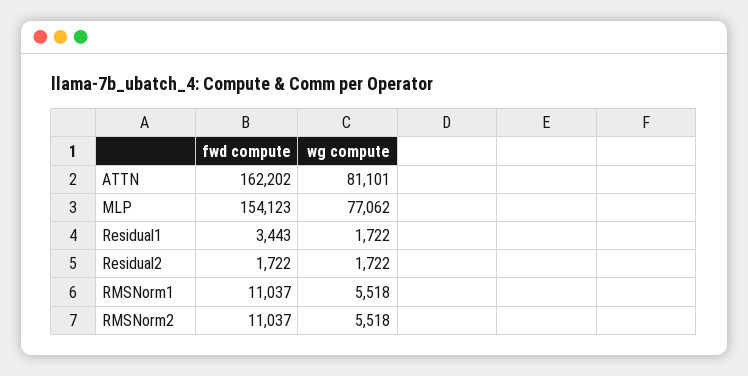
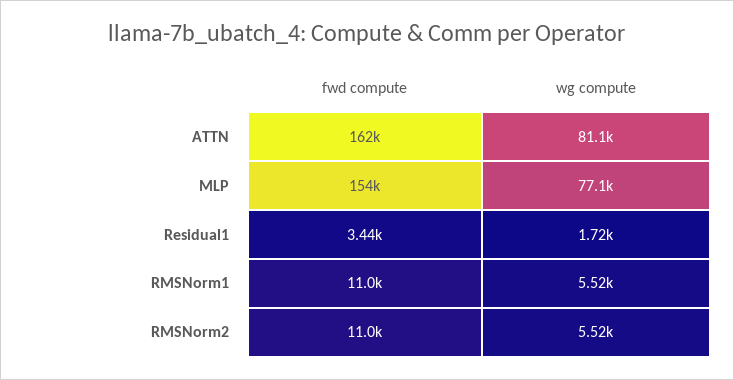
  {
    "fwd compute": {
      "ATTN": 162202,
      "MLP": 154123,
      "Residual1": 3443,
-     "Residual2": 1722,
      "RMSNorm1": 11037,
      "RMSNorm2": 11037
    },
    "wg compute": {
      "ATTN": 81101,
      "MLP": 77062,
      "Residual1": 1722,
-     "Residual2": 1722,
      "RMSNorm1": 5518,
      "RMSNorm2": 5518
    }
  }

